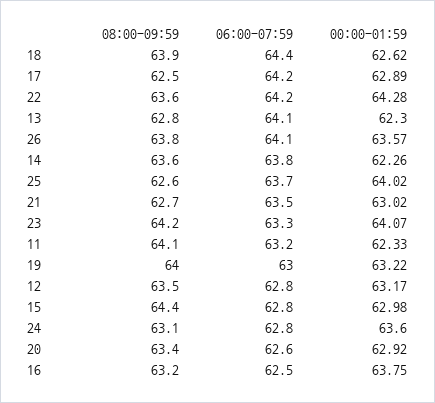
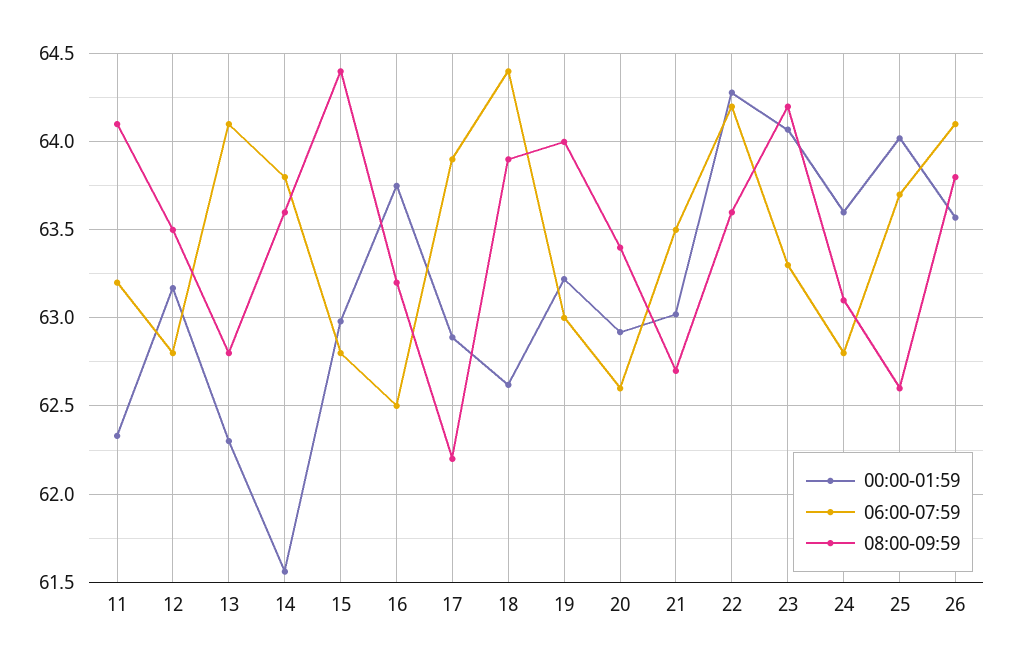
  {
    "08:00-09:59": {
      "18": 63.9,
-     "17": 62.5,
+     "17": 62.2,
      "22": 63.6,
      "13": 62.8,
      "26": 63.8,
      "14": 63.6,
      "25": 62.6,
      "21": 62.7,
      "23": 64.2,
      "11": 64.1,
      "19": 64,
      "12": 63.5,
      "15": 64.4,
      "24": 63.1,
      "20": 63.4,
      "16": 63.2
    },
    "06:00-07:59": {
      "18": 64.4,
-     "17": 64.2,
+     "17": 63.9,
      "22": 64.2,
      "13": 64.1,
      "26": 64.1,
      "14": 63.8,
      "25": 63.7,
      "21": 63.5,
      "23": 63.3,
      "11": 63.2,
      "19": 63,
      "12": 62.8,
      "15": 62.8,
      "24": 62.8,
      "20": 62.6,
      "16": 62.5
    },
    "00:00-01:59": {
      "18": 62.62,
      "17": 62.89,
      "22": 64.28,
      "13": 62.3,
      "26": 63.57,
-     "14": 62.26,
+     "14": 61.55,
      "25": 64.02,
      "21": 63.02,
      "23": 64.07,
      "11": 62.33,
      "19": 63.22,
      "12": 63.17,
      "15": 62.98,
      "24": 63.6,
      "20": 62.92,
      "16": 63.75
    }
  }

